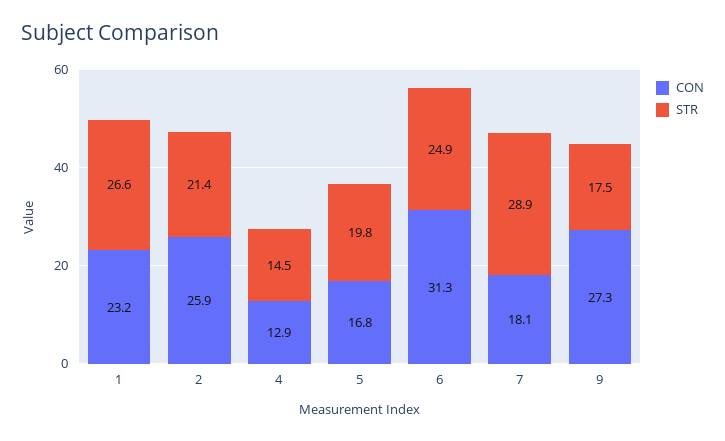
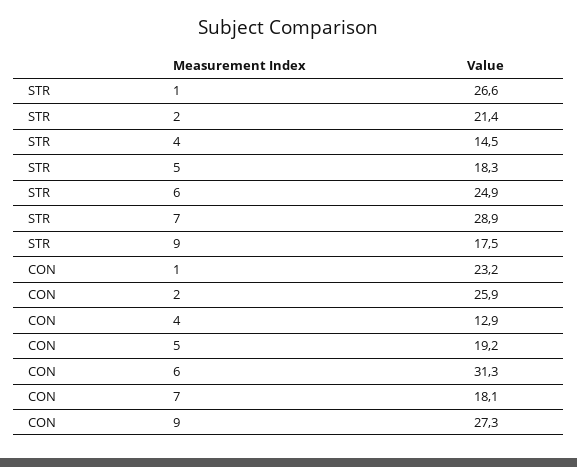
  {
    "CON": {
      "1": 23.2,
      "2": 25.9,
      "4": 12.9,
-     "5": 16.8,
+     "5": 19.2,
      "6": 31.3,
      "7": 18.1,
      "9": 27.3
    },
    "STR": {
      "1": 26.6,
      "2": 21.4,
      "4": 14.5,
-     "5": 19.8,
+     "5": 18.3,
      "6": 24.9,
      "7": 28.9,
      "9": 17.5
    }
  }

